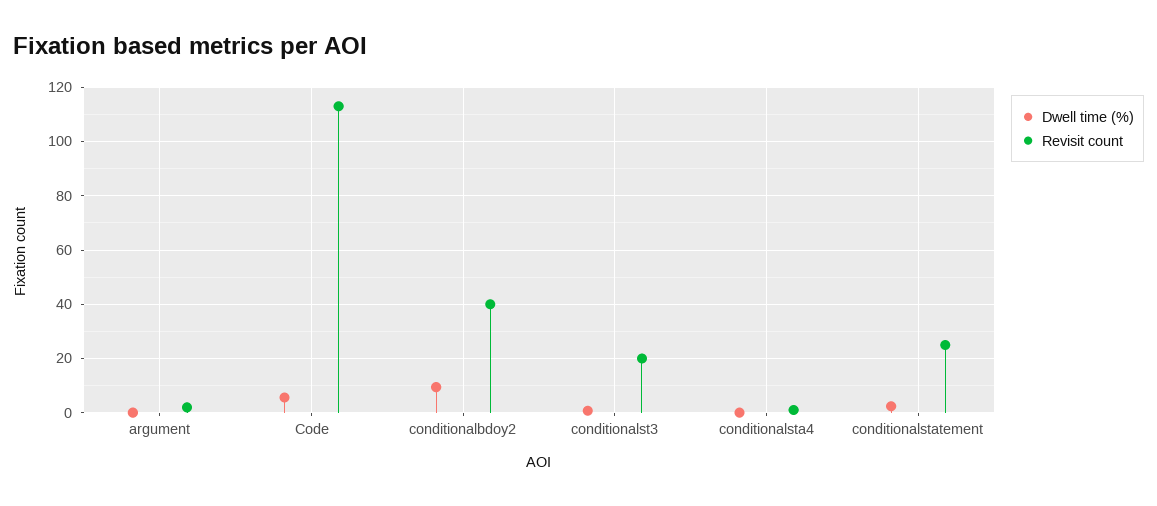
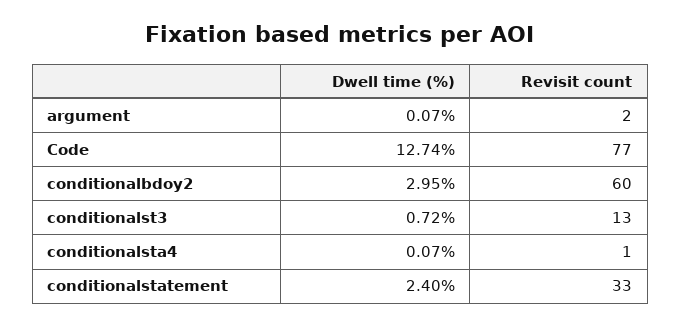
  {
    "Dwell time (%)": {
      "argument": 0.07,
-     "Code": 5,
+     "Code": 12.74,
-     "conditionalbdoy2": 10,
+     "conditionalbdoy2": 2.95,
      "conditionalst3": 0.72,
      "conditionalsta4": 0.07,
      "conditionalstatement": 2.4
    },
    "Revisit count": {
      "argument": 2,
-     "Code": 112.5,
+     "Code": 77,
-     "conditionalbdoy2": 40,
+     "conditionalbdoy2": 60,
-     "conditionalst3": 20,
+     "conditionalst3": 13,
      "conditionalsta4": 1,
-     "conditionalstatement": 25
+     "conditionalstatement": 33
    }
  }

